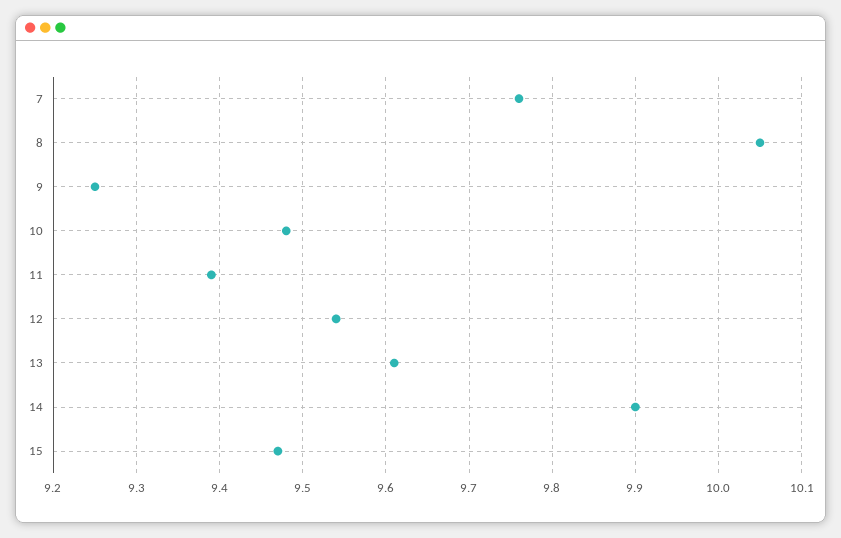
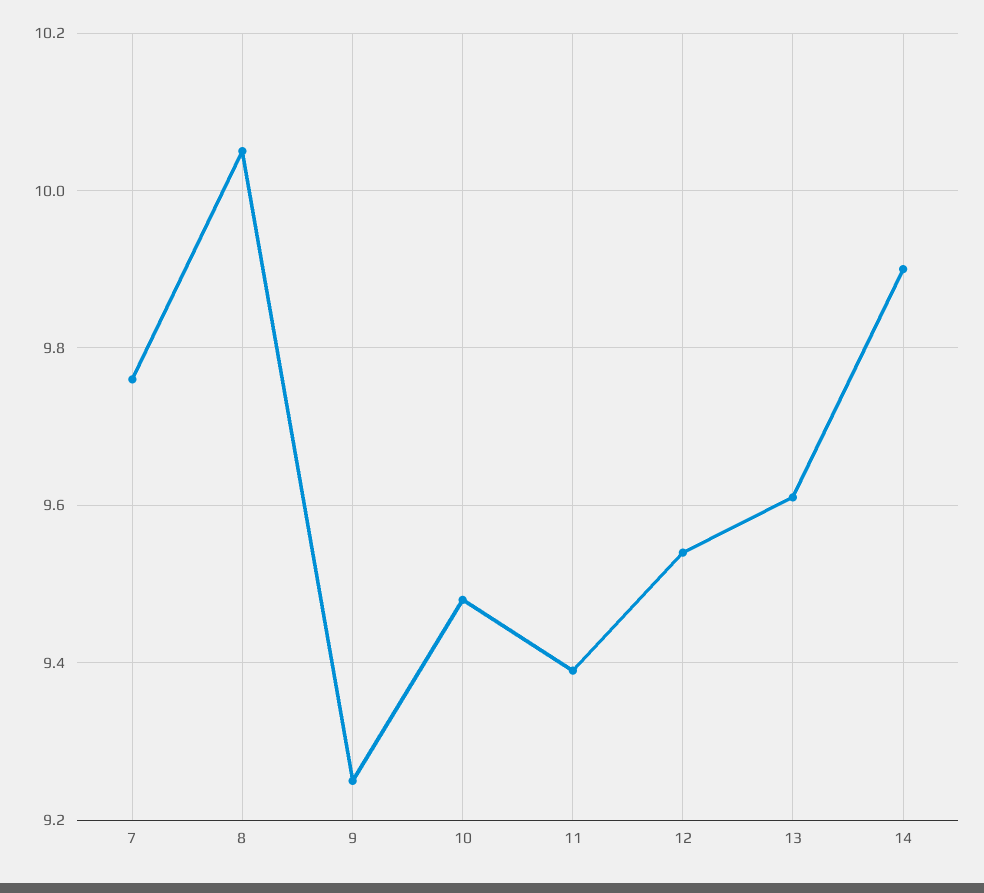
  {
    "7": 9.76,
    "8": 10.05,
    "9": 9.25,
    "10": 9.48,
    "11": 9.39,
    "12": 9.54,
    "13": 9.61,
-   "14": 9.9,
+   "14": 9.9
-   "15": 9.47
  }

